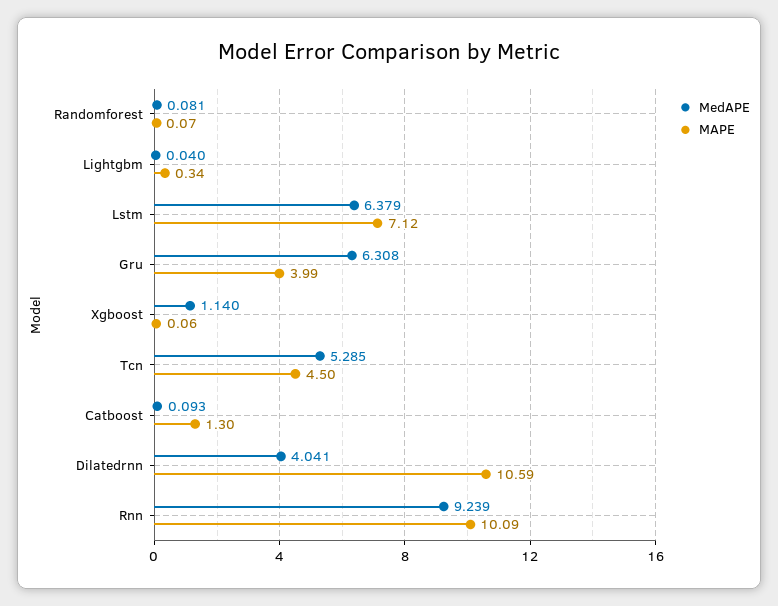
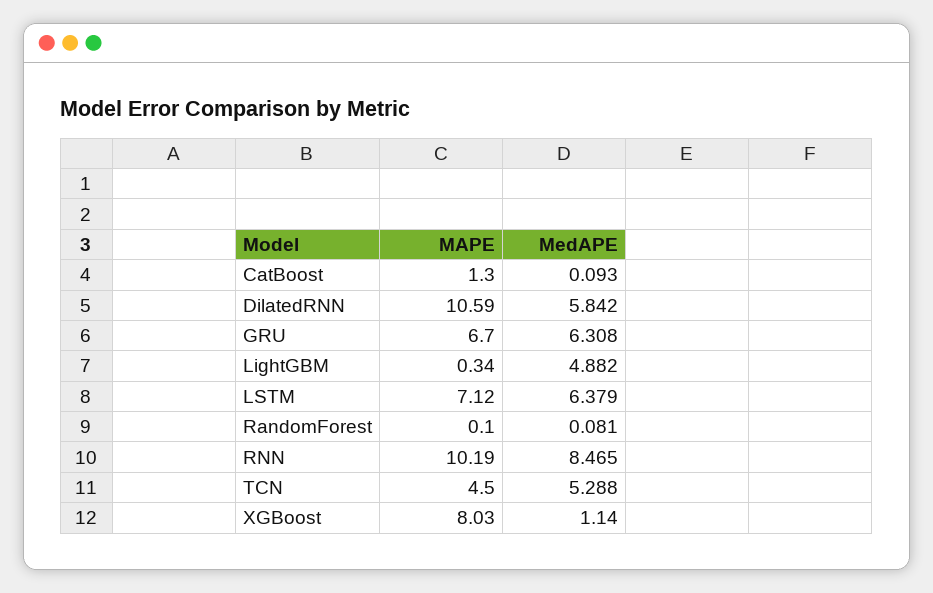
  {
    "MedAPE": {
      "Randomforest": 0.081,
-     "Lightgbm": 0.04,
+     "Lightgbm": 4.882,
      "Lstm": 6.379,
      "Gru": 6.308,
      "Xgboost": 1.14,
-     "Tcn": 5.285,
+     "Tcn": 5.288,
      "Catboost": 0.093,
-     "Dilatedrnn": 4.041,
+     "Dilatedrnn": 5.842,
-     "Rnn": 9.239
+     "Rnn": 8.465
    },
    "MAPE": {
-     "Randomforest": 0.07,
+     "Randomforest": 0.1,
      "Lightgbm": 0.34,
      "Lstm": 7.12,
-     "Gru": 3.99,
+     "Gru": 6.7,
-     "Xgboost": 0.06,
+     "Xgboost": 8.03,
      "Tcn": 4.5,
      "Catboost": 1.3,
      "Dilatedrnn": 10.59,
-     "Rnn": 10.09
+     "Rnn": 10.19
    }
  }

